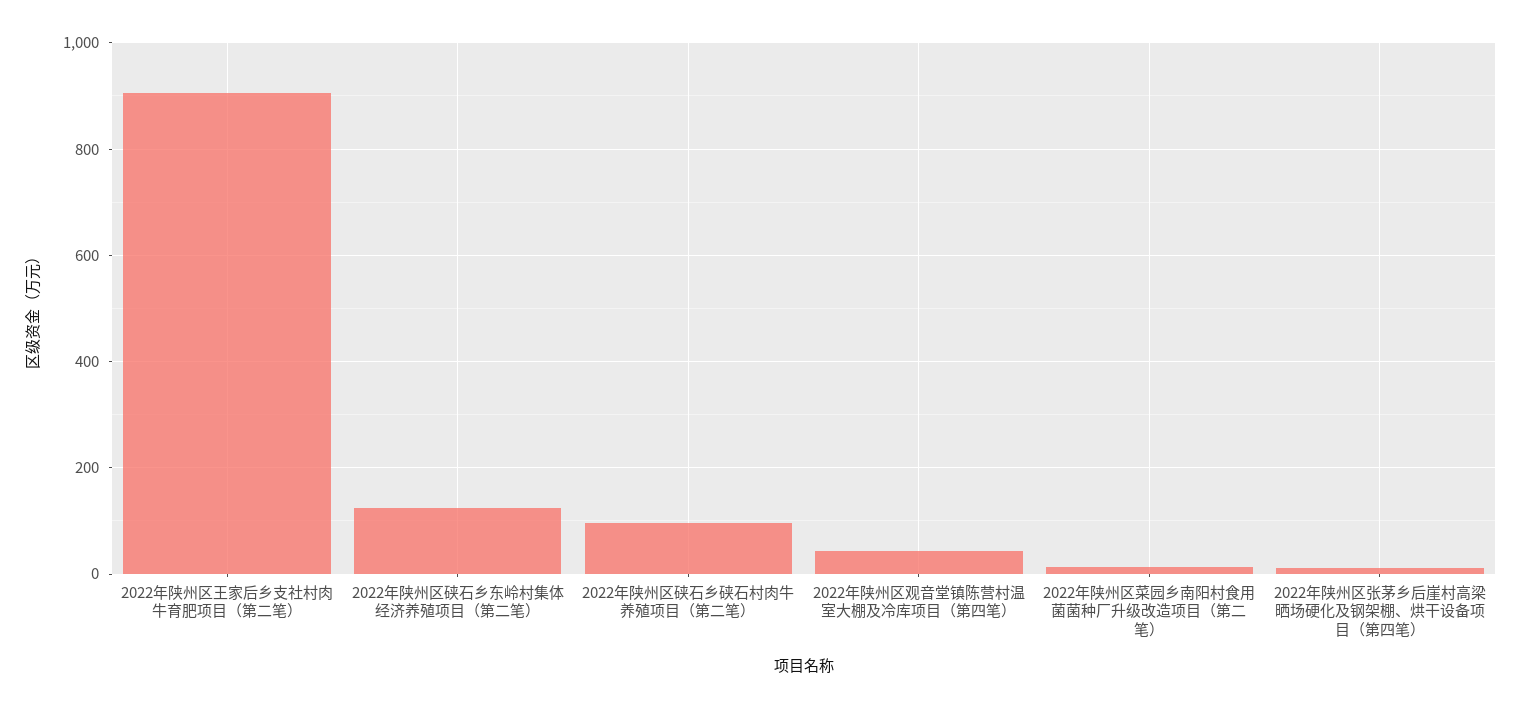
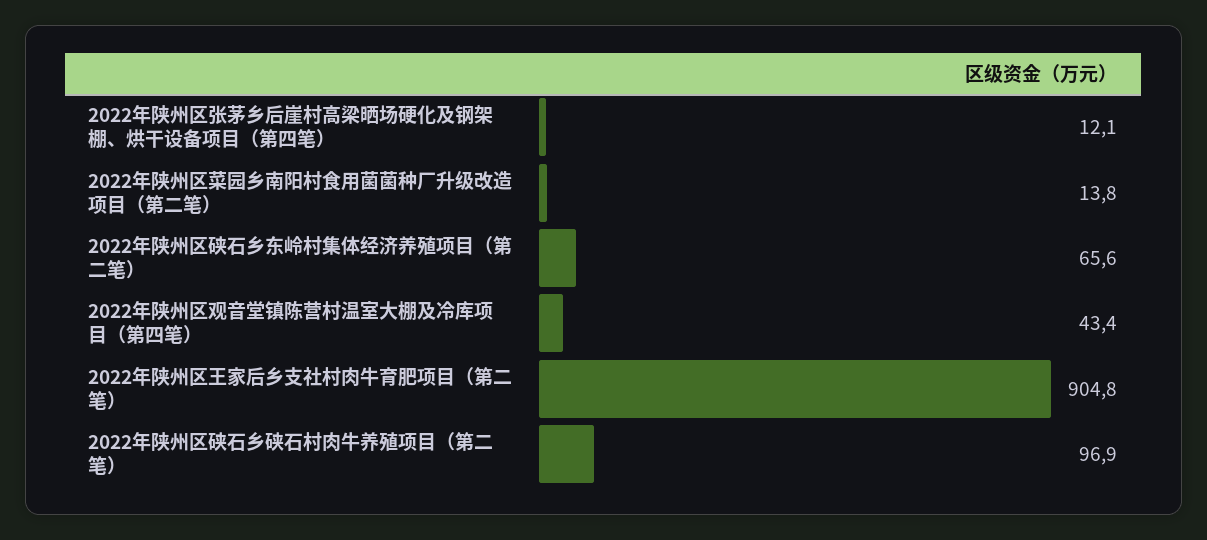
  {
    "2022年陕州区王家后乡支社村肉牛育肥项目（第二笔）": 904.8,
-   "2022年陕州区硖石乡东岭村集体经济养殖项目（第二笔）": 120,
+   "2022年陕州区硖石乡东岭村集体经济养殖项目（第二笔）": 65.6,
    "2022年陕州区硖石乡硖石村肉牛养殖项目（第二笔）": 96.9,
    "2022年陕州区观音堂镇陈营村温室大棚及冷库项目（第四笔）": 43.4,
    "2022年陕州区菜园乡南阳村食用菌菌种厂升级改造项目（第二笔）": 13.8,
    "2022年陕州区张茅乡后崖村高梁晒场硬化及钢架棚、烘干设备项目（第四笔）": 12.1
  }

